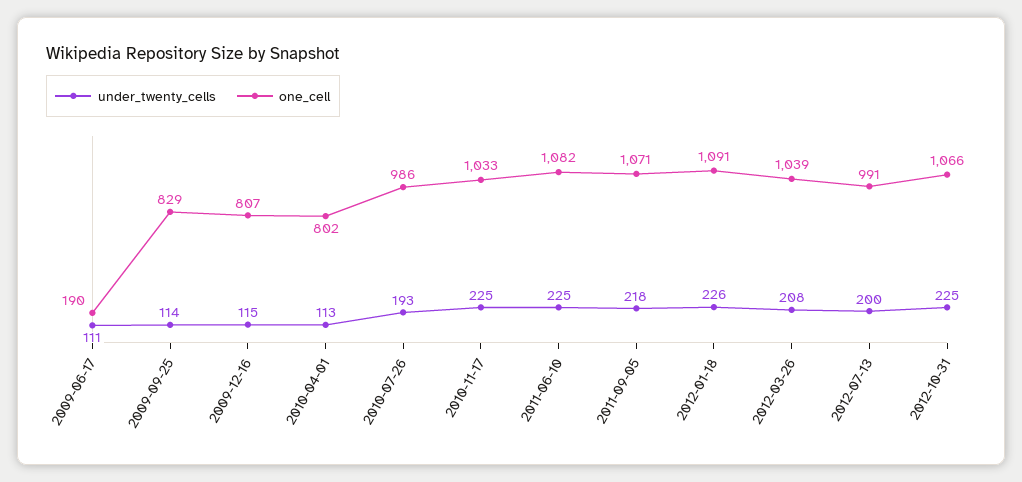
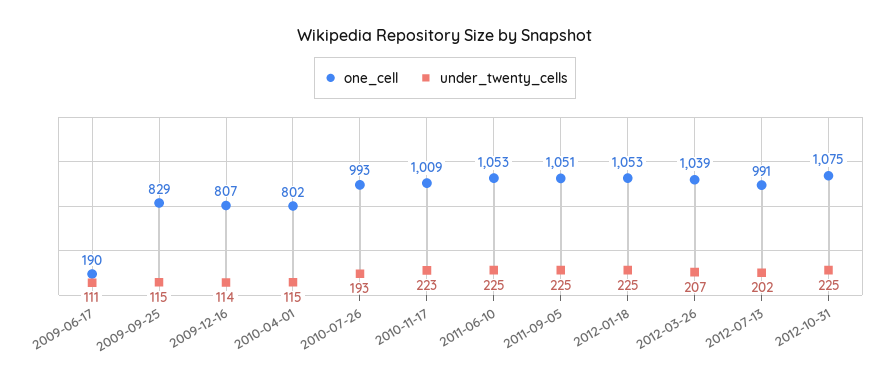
  {
    "under_twenty_cells": {
      "2009-06-17": 111,
-     "2009-09-25": 114,
+     "2009-09-25": 115,
-     "2009-12-16": 115,
+     "2009-12-16": 114,
-     "2010-04-01": 113,
+     "2010-04-01": 115,
      "2010-07-26": 193,
-     "2010-11-17": 225,
+     "2010-11-17": 223,
      "2011-06-10": 225,
-     "2011-09-05": 218,
+     "2011-09-05": 225,
-     "2012-01-18": 226,
+     "2012-01-18": 225,
-     "2012-03-26": 208,
+     "2012-03-26": 207,
-     "2012-07-13": 200,
+     "2012-07-13": 202,
      "2012-10-31": 225
    },
    "one_cell": {
      "2009-06-17": 190,
      "2009-09-25": 829,
      "2009-12-16": 807,
      "2010-04-01": 802,
-     "2010-07-26": 986,
+     "2010-07-26": 993,
-     "2010-11-17": 1033,
+     "2010-11-17": 1009,
-     "2011-06-10": 1082,
+     "2011-06-10": 1053,
-     "2011-09-05": 1071,
+     "2011-09-05": 1051,
-     "2012-01-18": 1091,
+     "2012-01-18": 1053,
      "2012-03-26": 1039,
      "2012-07-13": 991,
-     "2012-10-31": 1066
+     "2012-10-31": 1075
    }
  }

